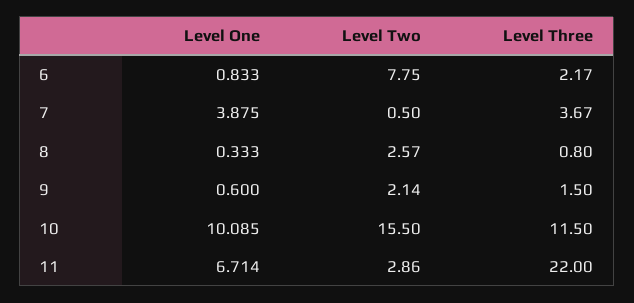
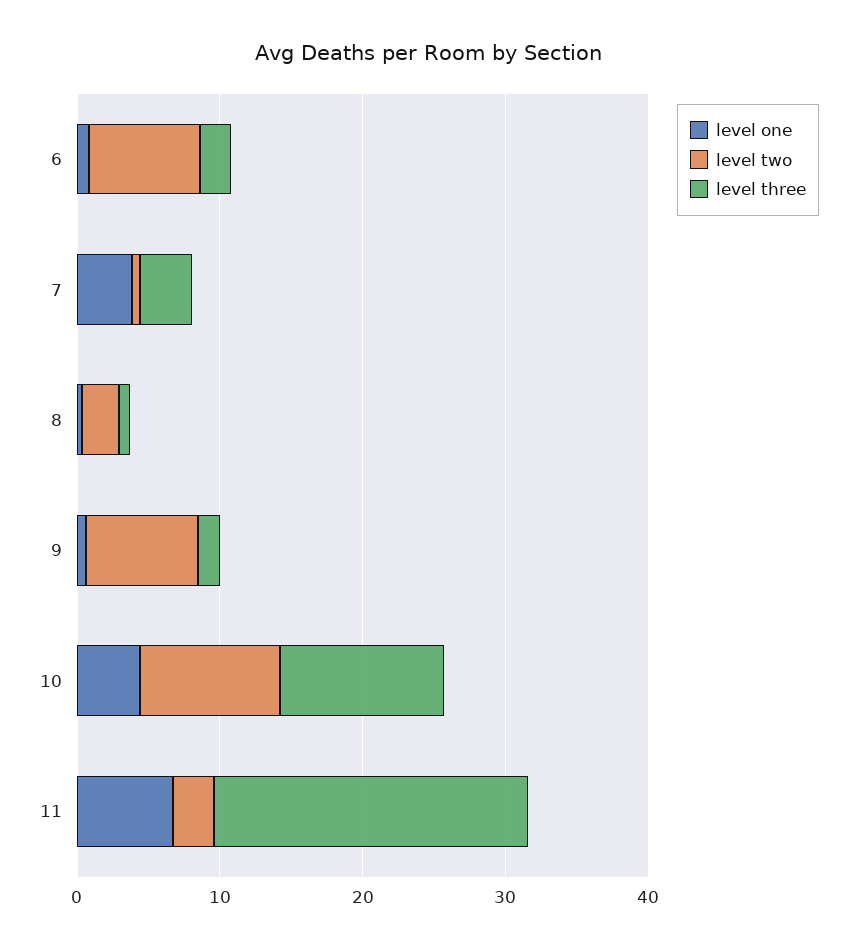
  {
    "Level One": {
      "6": 0.833,
      "7": 3.875,
      "8": 0.333,
      "9": 0.6,
-     "10": 10.085,
+     "10": 4,
      "11": 6.714
    },
    "Level Two": {
      "6": 7.75,
      "7": 0.5,
      "8": 2.57,
-     "9": 2.14,
+     "9": 8,
-     "10": 15.5,
+     "10": 10,
      "11": 2.86
    },
    "Level Three": {
      "6": 2.17,
      "7": 3.67,
      "8": 0.8,
      "9": 1.5,
      "10": 11.5,
      "11": 22
    }
  }

